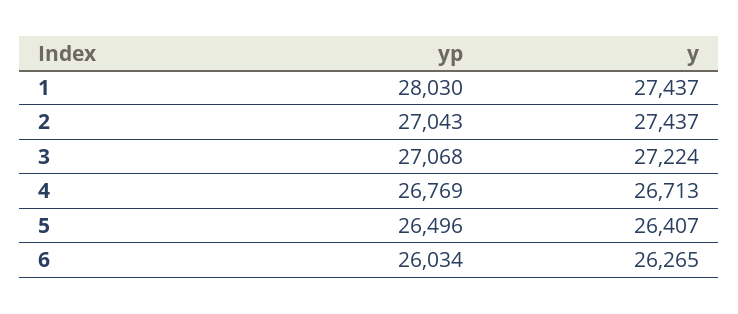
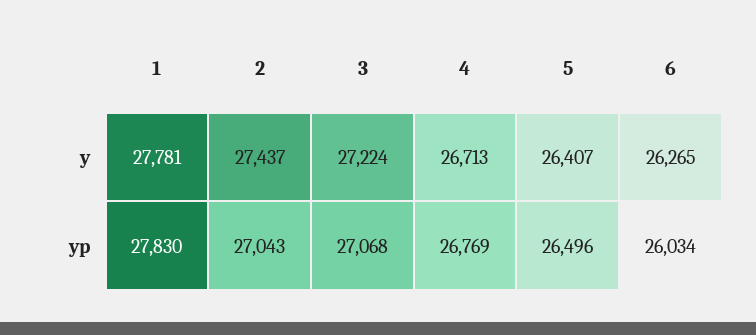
  {
    "yp": {
-     "1": 28030,
+     "1": 27830,
      "2": 27043,
      "3": 27068,
      "4": 26769,
      "5": 26496,
      "6": 26034
    },
    "y": {
-     "1": 27437,
+     "1": 27781,
      "2": 27437,
      "3": 27224,
      "4": 26713,
      "5": 26407,
      "6": 26265
    }
  }

